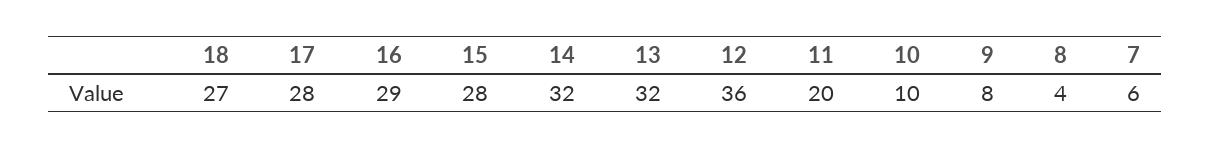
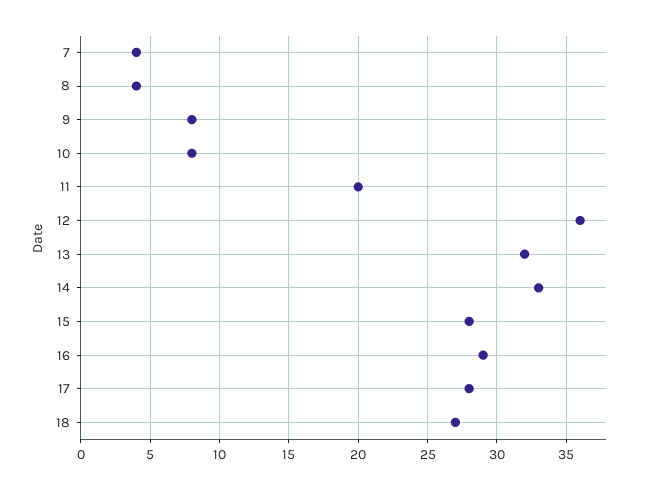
  {
    "18": 27,
    "17": 28,
    "16": 29,
    "15": 28,
-   "14": 32,
+   "14": 33,
    "13": 32,
    "12": 36,
    "11": 20,
-   "10": 10,
+   "10": 8,
    "9": 8,
    "8": 4,
-   "7": 6
+   "7": 4
  }

